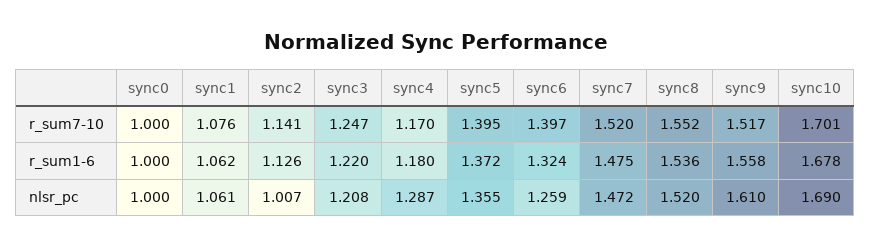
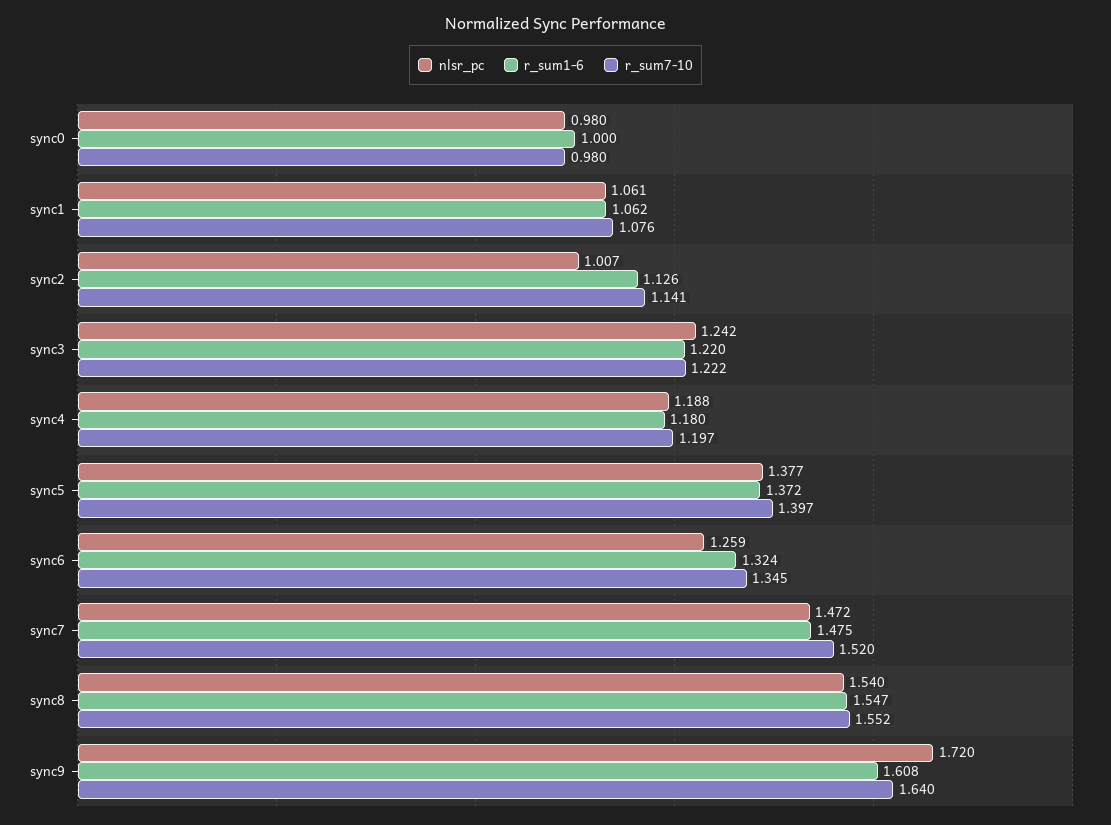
  {
    "r_sum7-10": {
-     "sync0": 1,
+     "sync0": 0.98,
      "sync1": 1.076,
      "sync2": 1.141,
-     "sync3": 1.247,
+     "sync3": 1.222,
-     "sync4": 1.17,
+     "sync4": 1.197,
-     "sync5": 1.395,
+     "sync5": 1.397,
-     "sync6": 1.397,
+     "sync6": 1.345,
      "sync7": 1.52,
      "sync8": 1.552,
-     "sync9": 1.517,
+     "sync9": 1.64
-     "sync10": 1.701
    },
    "r_sum1-6": {
      "sync0": 1,
      "sync1": 1.062,
      "sync2": 1.126,
      "sync3": 1.22,
      "sync4": 1.18,
      "sync5": 1.372,
      "sync6": 1.324,
      "sync7": 1.475,
-     "sync8": 1.536,
+     "sync8": 1.547,
-     "sync9": 1.558,
+     "sync9": 1.608
-     "sync10": 1.678
    },
    "nlsr_pc": {
-     "sync0": 1,
+     "sync0": 0.98,
      "sync1": 1.061,
      "sync2": 1.007,
-     "sync3": 1.208,
+     "sync3": 1.242,
-     "sync4": 1.287,
+     "sync4": 1.188,
-     "sync5": 1.355,
+     "sync5": 1.377,
      "sync6": 1.259,
      "sync7": 1.472,
-     "sync8": 1.52,
+     "sync8": 1.54,
-     "sync9": 1.61,
+     "sync9": 1.72
-     "sync10": 1.69
    }
  }

